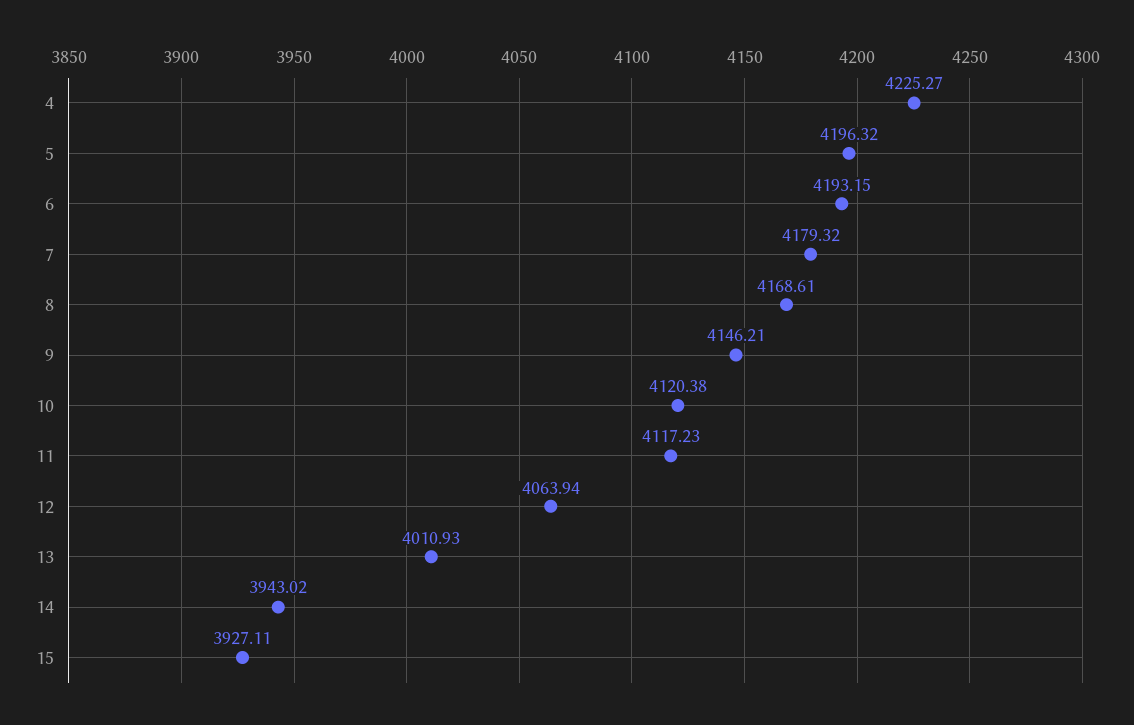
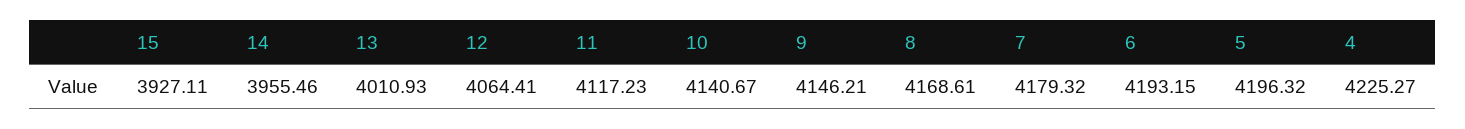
  {
    "4": 4225.27,
    "5": 4196.32,
    "6": 4193.15,
    "7": 4179.32,
    "8": 4168.61,
    "9": 4146.21,
-   "10": 4120.38,
+   "10": 4140.67,
    "11": 4117.23,
-   "12": 4063.94,
+   "12": 4064.41,
    "13": 4010.93,
-   "14": 3943.02,
+   "14": 3955.46,
    "15": 3927.11
  }

